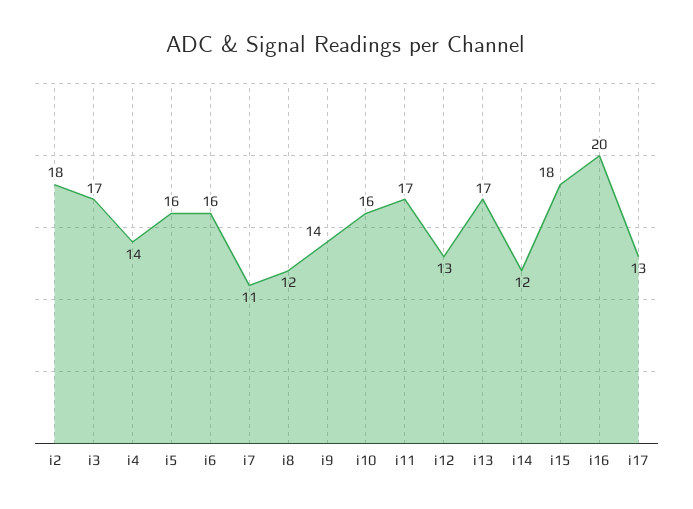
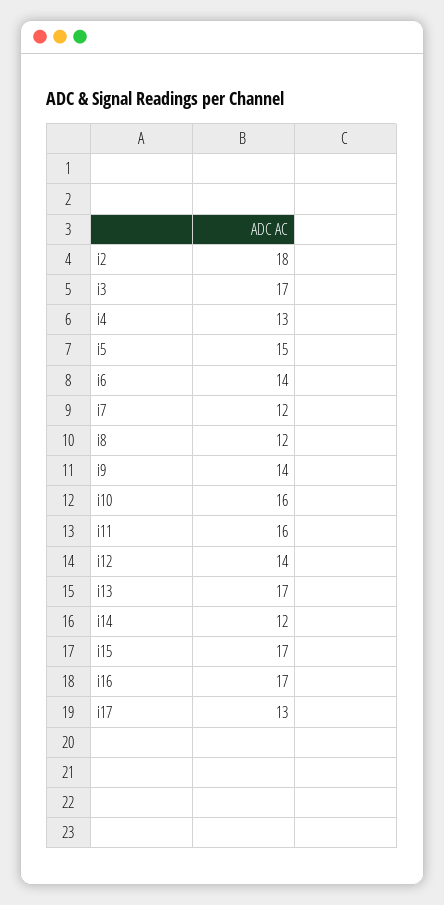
  {
    "i2": 18,
    "i3": 17,
-   "i4": 14,
+   "i4": 13,
-   "i5": 16,
+   "i5": 15,
-   "i6": 16,
+   "i6": 14,
-   "i7": 11,
+   "i7": 12,
    "i8": 12,
    "i9": 14,
    "i10": 16,
-   "i11": 17,
+   "i11": 16,
-   "i12": 13,
+   "i12": 14,
    "i13": 17,
    "i14": 12,
-   "i15": 18,
+   "i15": 17,
-   "i16": 20,
+   "i16": 17,
    "i17": 13
  }

